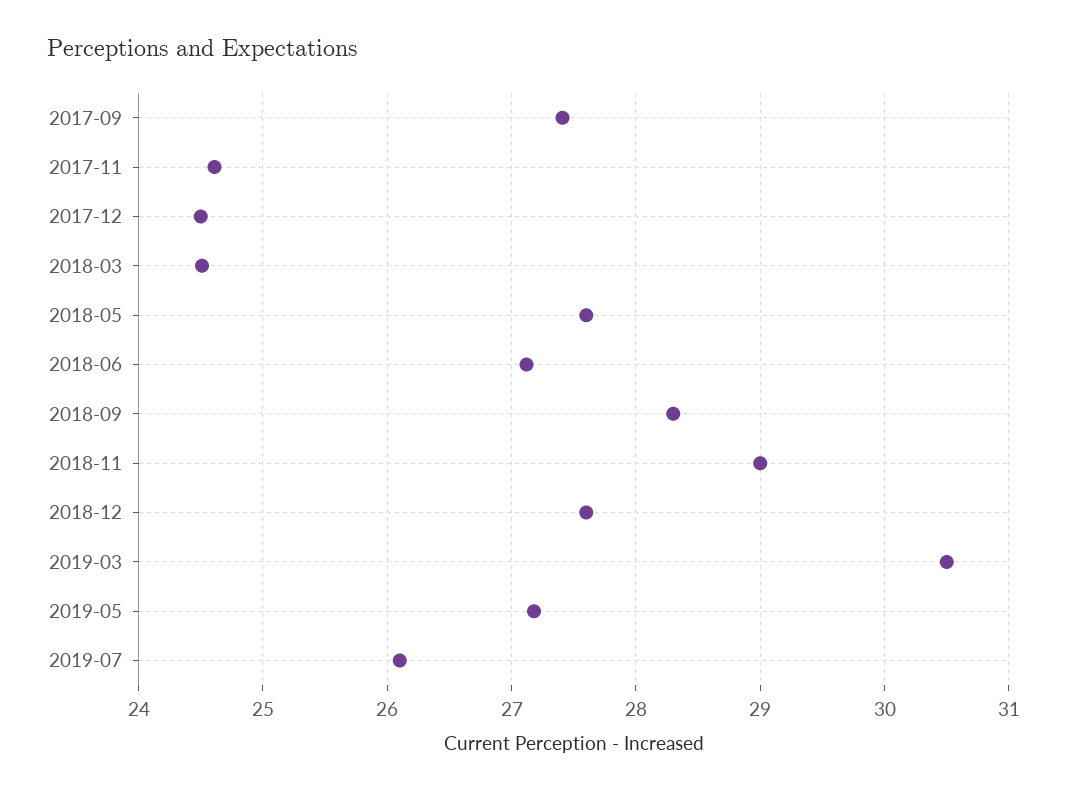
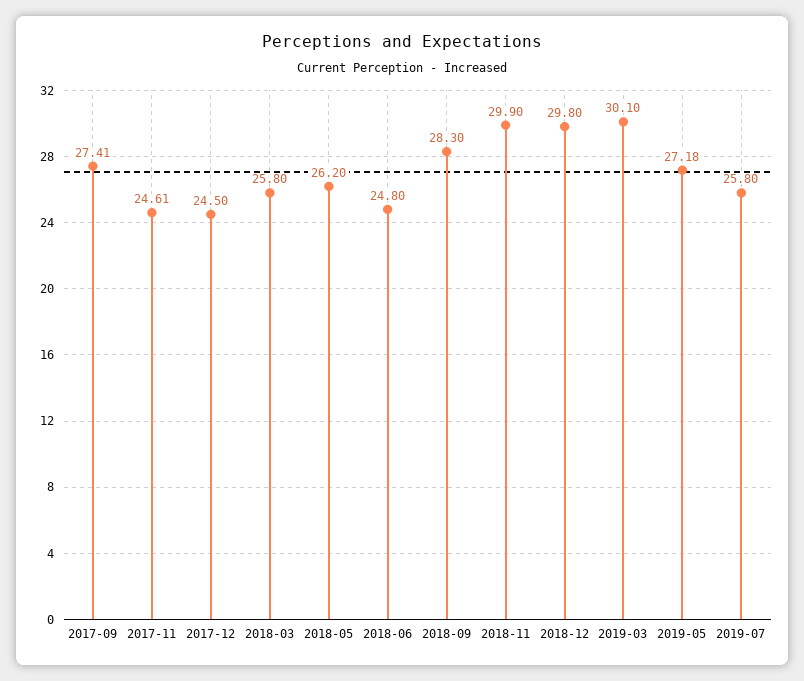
  {
    "2017-09": 27.41,
    "2017-11": 24.61,
    "2017-12": 24.5,
-   "2018-03": 24.5,
+   "2018-03": 25.8,
-   "2018-05": 27.6,
+   "2018-05": 26.2,
-   "2018-06": 27.1,
+   "2018-06": 24.8,
    "2018-09": 28.3,
-   "2018-11": 29,
+   "2018-11": 29.9,
-   "2018-12": 27.6,
+   "2018-12": 29.8,
-   "2019-03": 30.5,
+   "2019-03": 30.1,
    "2019-05": 27.18,
-   "2019-07": 26.1
+   "2019-07": 25.8
  }

